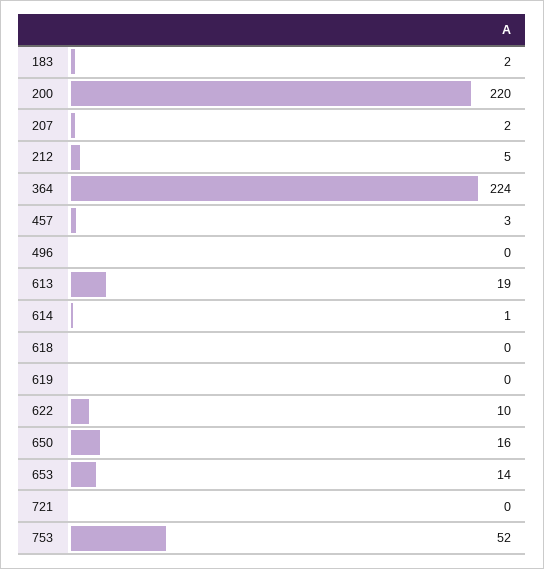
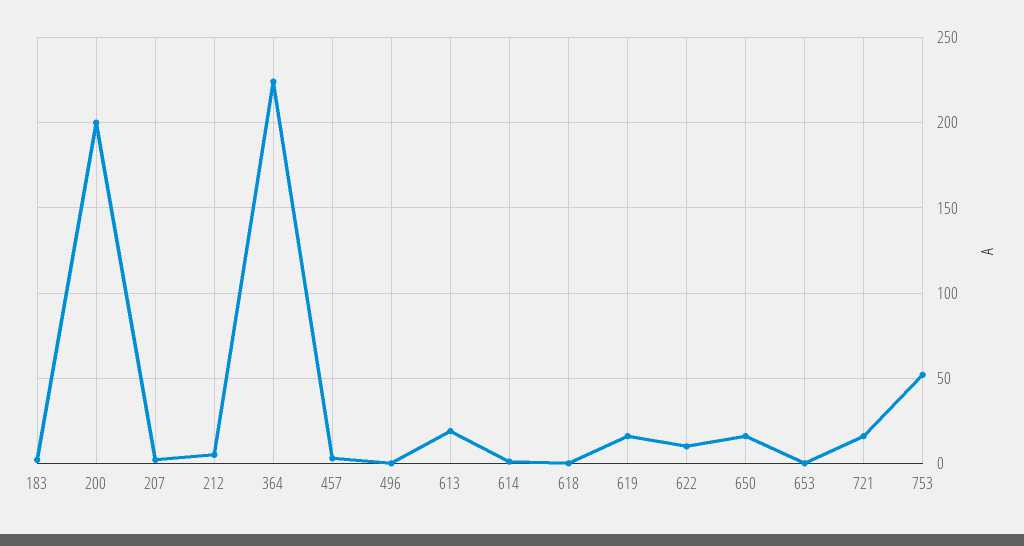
  {
    "183": 2,
-   "200": 220,
+   "200": 200,
    "207": 2,
    "212": 5,
    "364": 224,
    "457": 3,
    "496": 0,
    "613": 19,
    "614": 1,
    "618": 0,
-   "619": 0,
+   "619": 15,
    "622": 10,
    "650": 16,
-   "653": 14,
+   "653": 0,
-   "721": 0,
+   "721": 15,
    "753": 52
  }

